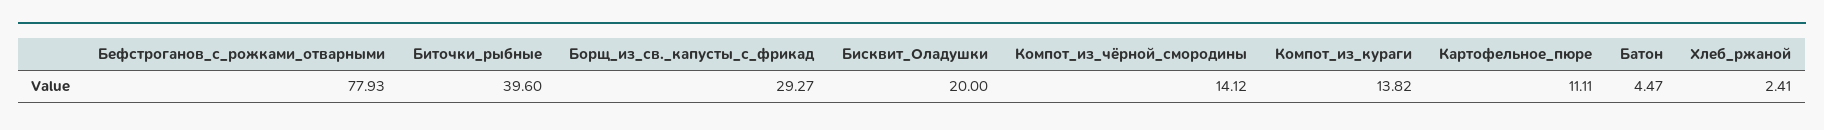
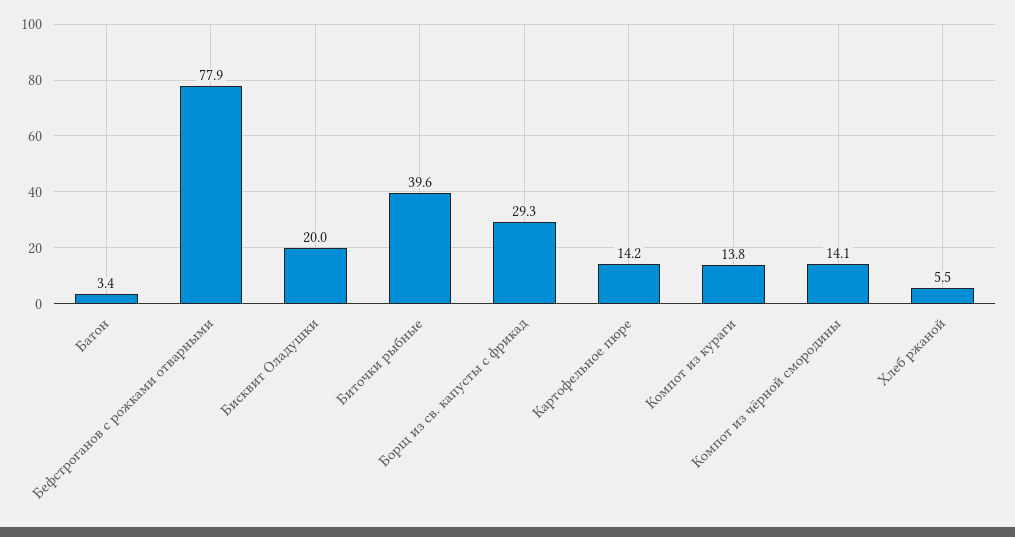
  {
    "Бефстроганов_с_рожками_отварными": 77.93,
    "Биточки_рыбные": 39.6,
    "Борщ_из_св._капусты_с_фрикад": 29.27,
    "Бисквит_Оладушки": 20,
    "Компот_из_чёрной_смородины": 14.12,
    "Компот_из_кураги": 13.82,
-   "Картофельное_пюре": 11.11,
+   "Картофельное_пюре": 14.2,
-   "Батон": 4.47,
+   "Батон": 3.4,
-   "Хлеб_ржаной": 2.41
+   "Хлеб_ржаной": 5.5
  }

